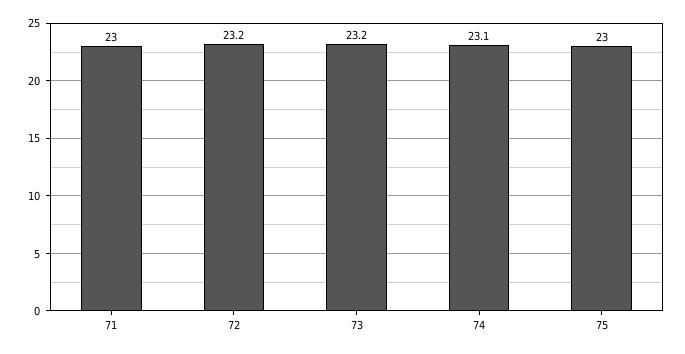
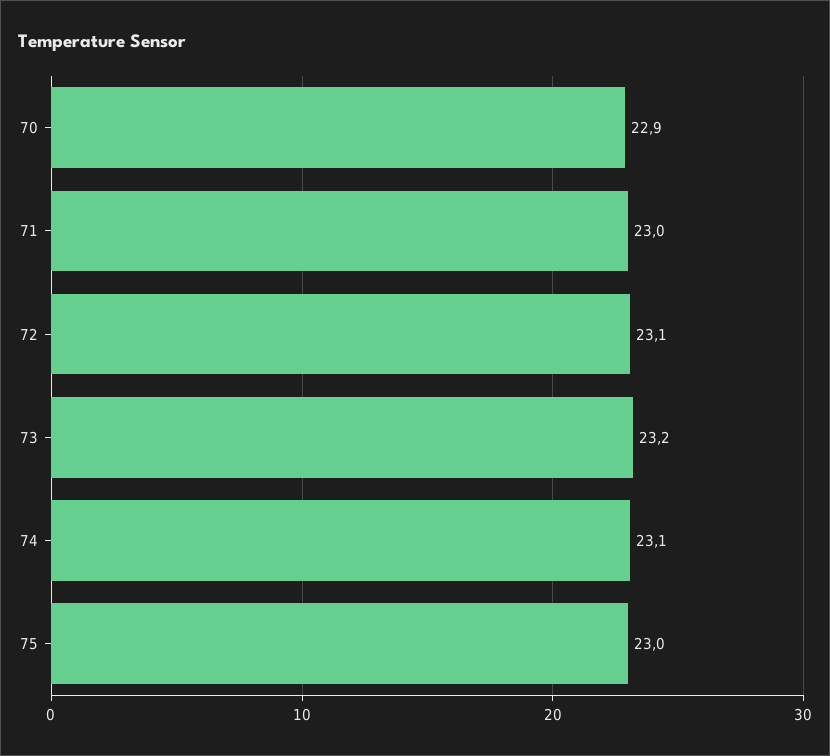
  {
    "71": 23,
-   "72": 23.2,
+   "72": 23.1,
    "73": 23.2,
    "74": 23.1,
-   "75": 23
+   "75": 23,
+   "70": 22.9
  }

